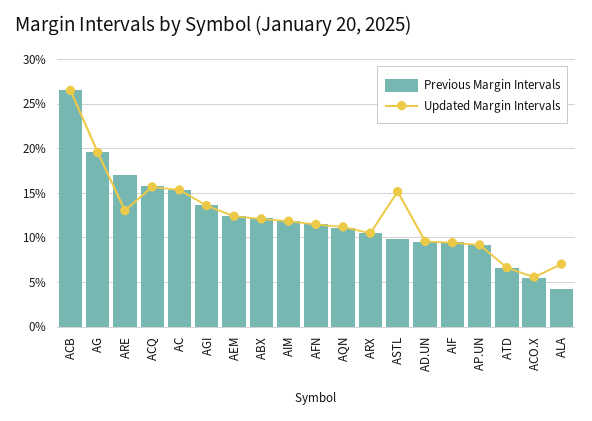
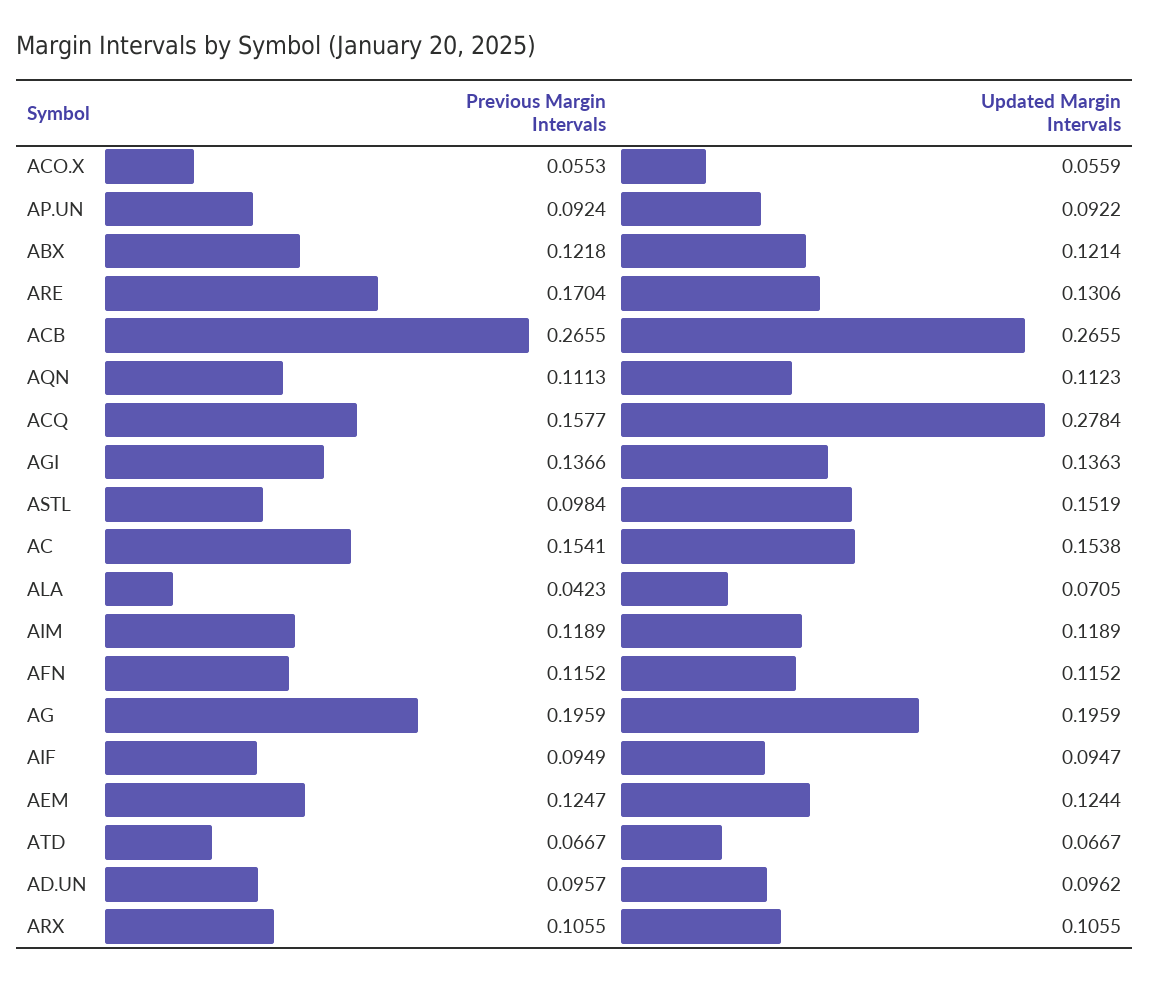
  {
    "Previous Margin Intervals": {
      "ACB": 0.2655,
      "AG": 0.1959,
      "ARE": 0.1704,
      "ACQ": 0.1577,
      "AC": 0.1541,
      "AGI": 0.1366,
      "AEM": 0.1247,
      "ABX": 0.1218,
      "AIM": 0.1189,
      "AFN": 0.1152,
      "AQN": 0.1113,
      "ARX": 0.1055,
      "ASTL": 0.0984,
      "AD.UN": 0.0957,
      "AIF": 0.0949,
      "AP.UN": 0.0924,
      "ATD": 0.0667,
      "ACO.X": 0.0553,
      "ALA": 0.0423
    },
    "Updated Margin Intervals": {
      "ACB": 0.2655,
      "AG": 0.1959,
      "ARE": 0.1306,
-     "ACQ": 0.16,
+     "ACQ": 0.2784,
      "AC": 0.1538,
      "AGI": 0.1363,
      "AEM": 0.1244,
      "ABX": 0.1214,
      "AIM": 0.1189,
      "AFN": 0.1152,
      "AQN": 0.1123,
      "ARX": 0.1055,
      "ASTL": 0.1519,
      "AD.UN": 0.0962,
      "AIF": 0.0947,
      "AP.UN": 0.0922,
      "ATD": 0.0667,
      "ACO.X": 0.0559,
      "ALA": 0.0705
    }
  }

